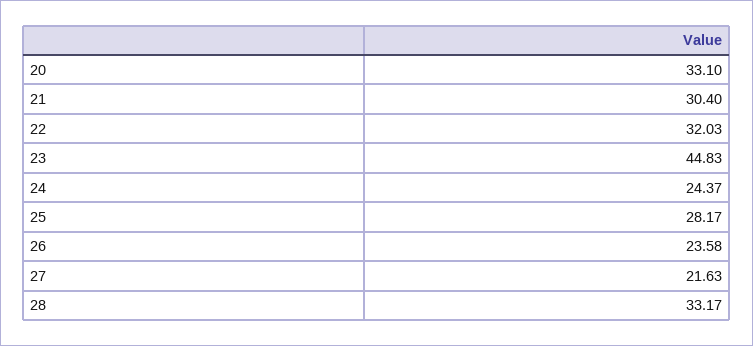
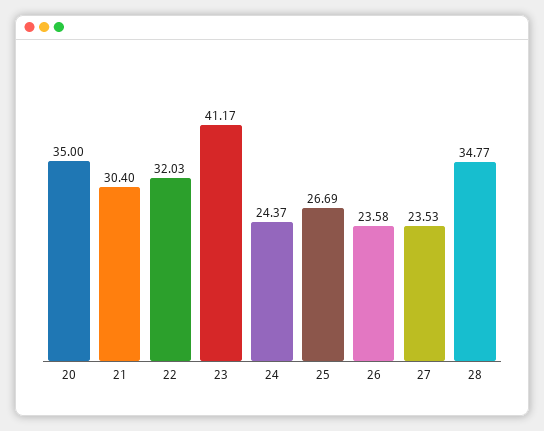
  {
-   "20": 33.1,
+   "20": 35,
    "21": 30.4,
    "22": 32.03,
-   "23": 44.83,
+   "23": 41.17,
    "24": 24.37,
-   "25": 28.17,
+   "25": 26.69,
    "26": 23.58,
-   "27": 21.63,
+   "27": 23.53,
-   "28": 33.17
+   "28": 34.77
  }

